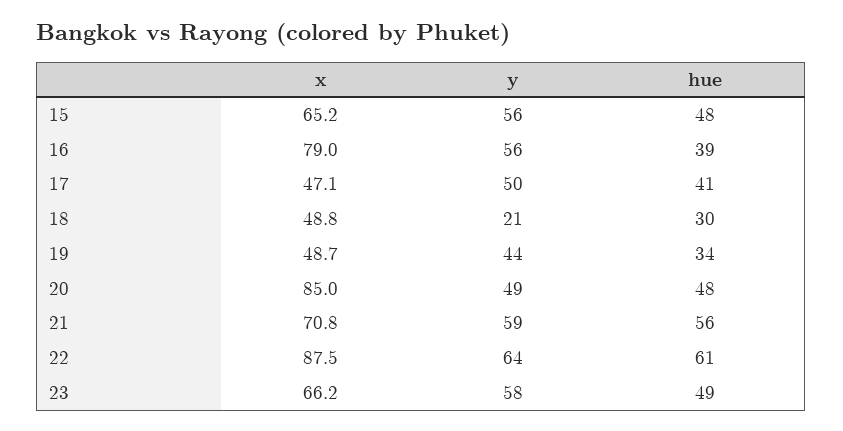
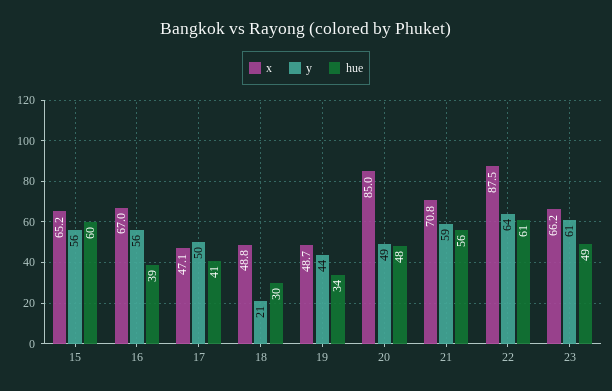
  {
    "x": {
      "15": 65.2,
-     "16": 79,
+     "16": 67,
      "17": 47.1,
      "18": 48.8,
      "19": 48.7,
      "20": 85,
      "21": 70.8,
      "22": 87.5,
      "23": 66.2
    },
    "y": {
      "15": 56,
      "16": 56,
      "17": 50,
      "18": 21,
      "19": 44,
      "20": 49,
      "21": 59,
      "22": 64,
-     "23": 58
+     "23": 61
    },
    "hue": {
-     "15": 48,
+     "15": 60,
      "16": 39,
      "17": 41,
      "18": 30,
      "19": 34,
      "20": 48,
      "21": 56,
      "22": 61,
      "23": 49
    }
  }

